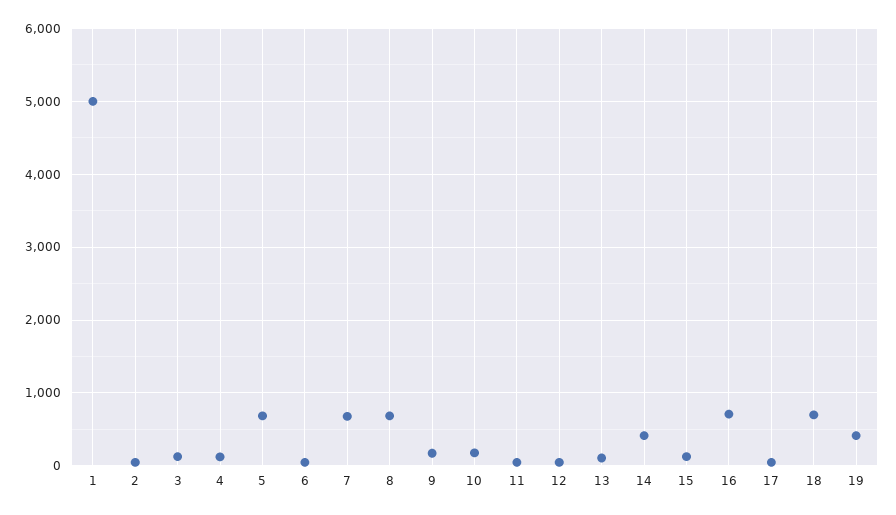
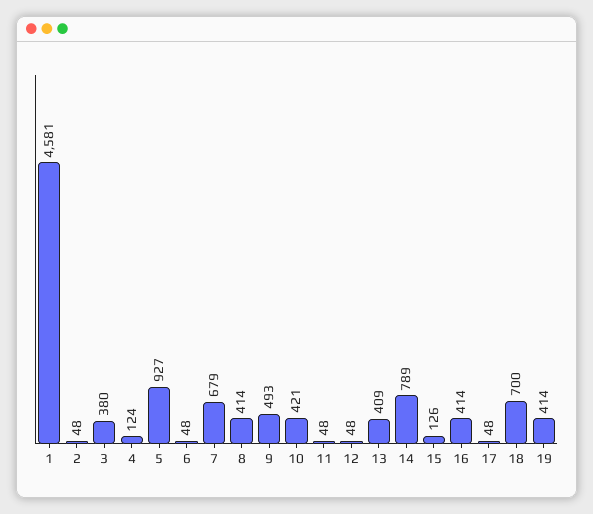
  {
-   "1": 5000,
+   "1": 4581,
    "2": 48,
-   "3": 100,
+   "3": 380,
    "4": 124,
-   "5": 700,
+   "5": 927,
    "6": 48,
    "7": 679,
-   "8": 700,
+   "8": 414,
-   "9": 200,
+   "9": 493,
-   "10": 200,
+   "10": 421,
    "11": 48,
    "12": 48,
-   "13": 100,
+   "13": 409,
-   "14": 400,
+   "14": 789,
    "15": 126,
-   "16": 700,
+   "16": 414,
    "17": 48,
    "18": 700,
    "19": 414
  }

